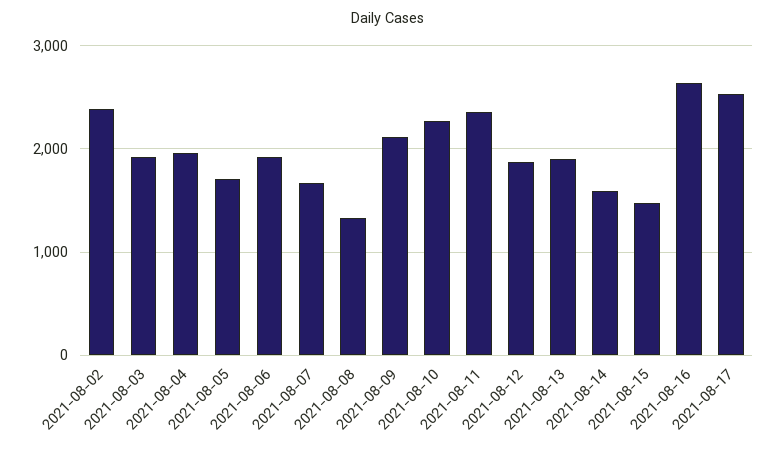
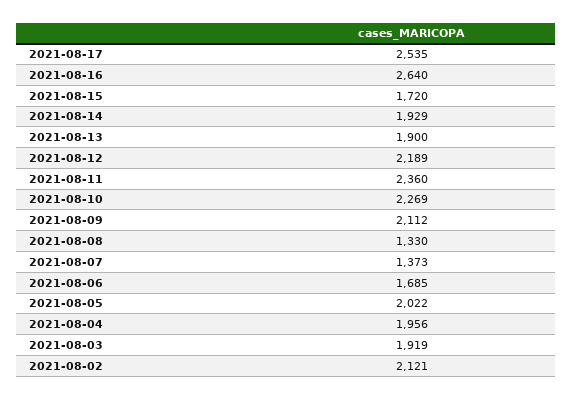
  {
-   "2021-08-02": 2400,
+   "2021-08-02": 2121,
    "2021-08-03": 1919,
    "2021-08-04": 1956,
-   "2021-08-05": 1700,
+   "2021-08-05": 2022,
-   "2021-08-06": 1900,
+   "2021-08-06": 1685,
-   "2021-08-07": 1700,
+   "2021-08-07": 1373,
    "2021-08-08": 1330,
    "2021-08-09": 2112,
    "2021-08-10": 2269,
    "2021-08-11": 2360,
-   "2021-08-12": 1900,
+   "2021-08-12": 2189,
    "2021-08-13": 1900,
-   "2021-08-14": 1600,
+   "2021-08-14": 1929,
-   "2021-08-15": 1500,
+   "2021-08-15": 1720,
    "2021-08-16": 2640,
    "2021-08-17": 2535
  }

